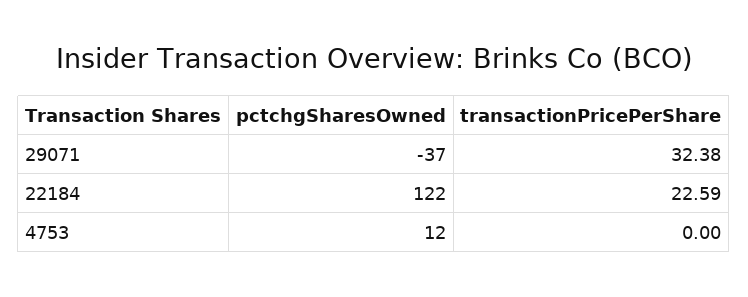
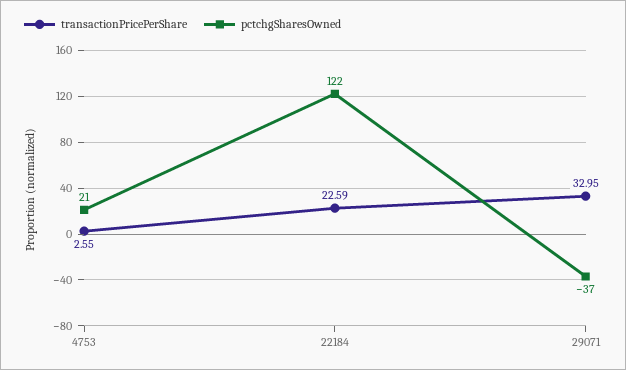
  {
    "pctchgSharesOwned": {
      "29071": -37,
      "22184": 122,
-     "4753": 12
+     "4753": 21
    },
    "transactionPricePerShare": {
-     "29071": 32.38,
+     "29071": 32.95,
      "22184": 22.59,
-     "4753": 0
+     "4753": 2.55
    }
  }

